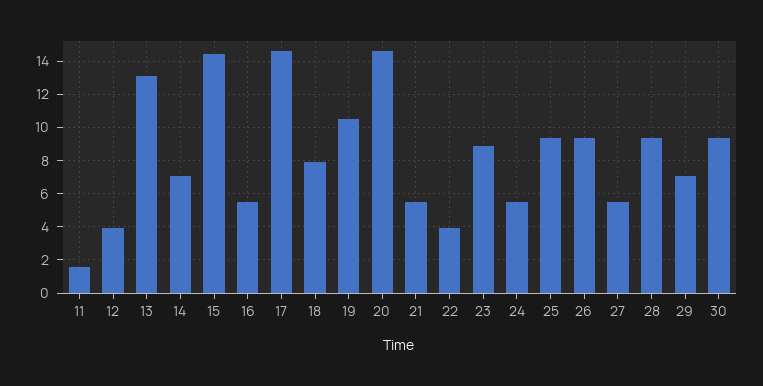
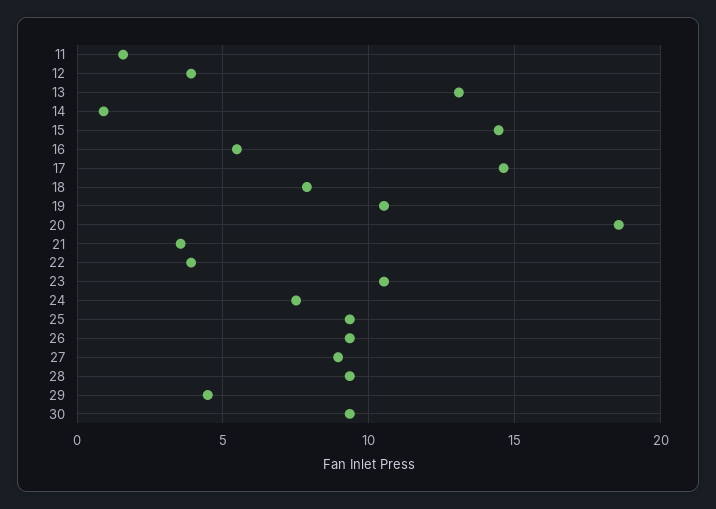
  {
    "11": 1.5,
    "12": 4,
    "13": 13,
-   "14": 7,
+   "14": 1,
    "15": 14.5,
    "16": 5.5,
    "17": 14.5,
    "18": 8,
    "19": 10.5,
-   "20": 14.5,
+   "20": 18.5,
-   "21": 5.5,
+   "21": 3.5,
    "22": 4,
-   "23": 9,
+   "23": 10.5,
-   "24": 5.5,
+   "24": 7.5,
    "25": 9.5,
    "26": 9.5,
-   "27": 5.5,
+   "27": 9,
    "28": 9.5,
-   "29": 7,
+   "29": 4.5,
    "30": 9.5
  }

